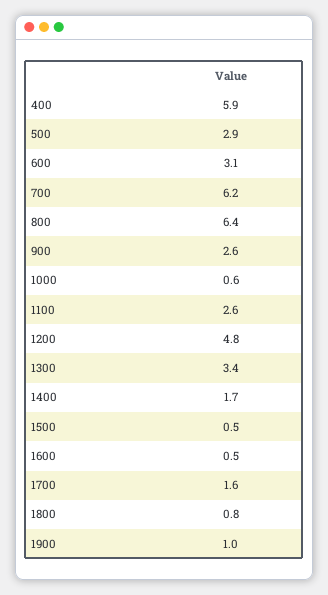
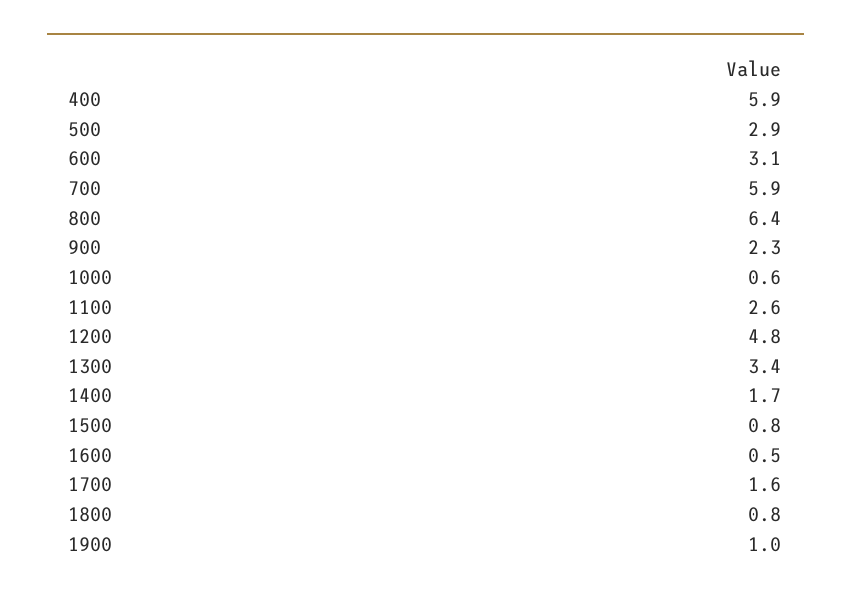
  {
    "400": 5.9,
    "500": 2.9,
    "600": 3.1,
-   "700": 6.2,
+   "700": 5.9,
    "800": 6.4,
-   "900": 2.6,
+   "900": 2.3,
    "1000": 0.6,
    "1100": 2.6,
    "1200": 4.8,
    "1300": 3.4,
    "1400": 1.7,
-   "1500": 0.5,
+   "1500": 0.8,
    "1600": 0.5,
    "1700": 1.6,
    "1800": 0.8,
    "1900": 1
  }

